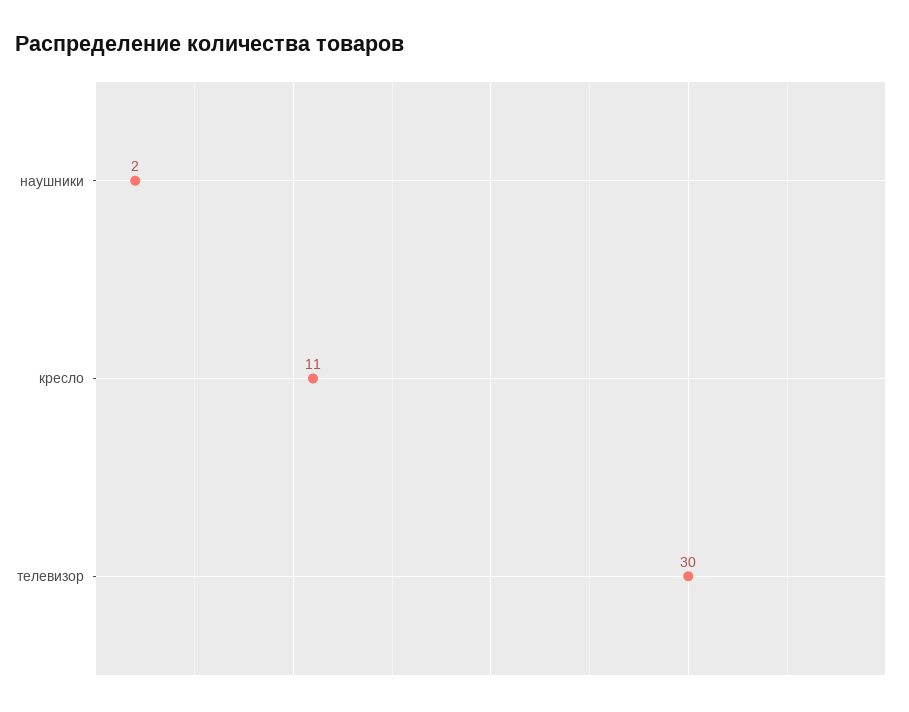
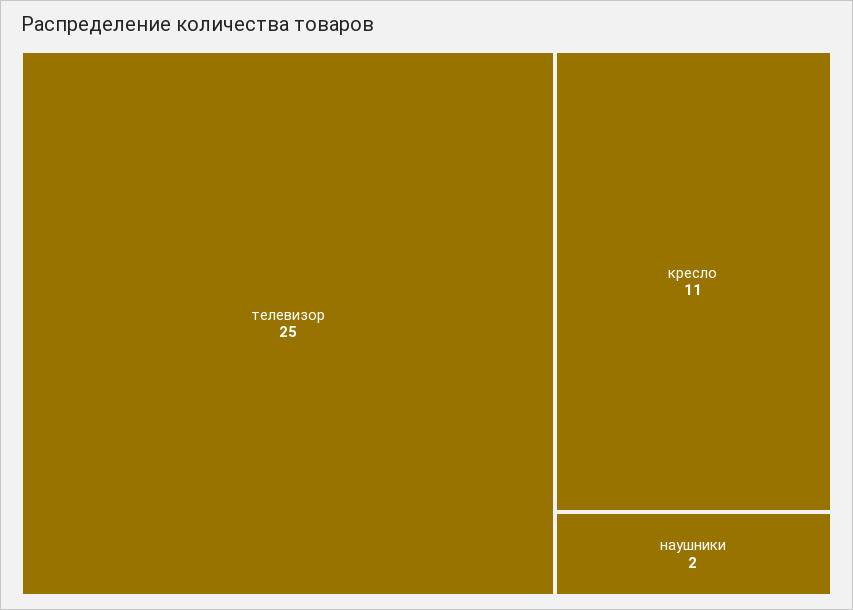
  {
    "наушники": 2,
    "кресло": 11,
-   "телевизор": 30
+   "телевизор": 25
  }

